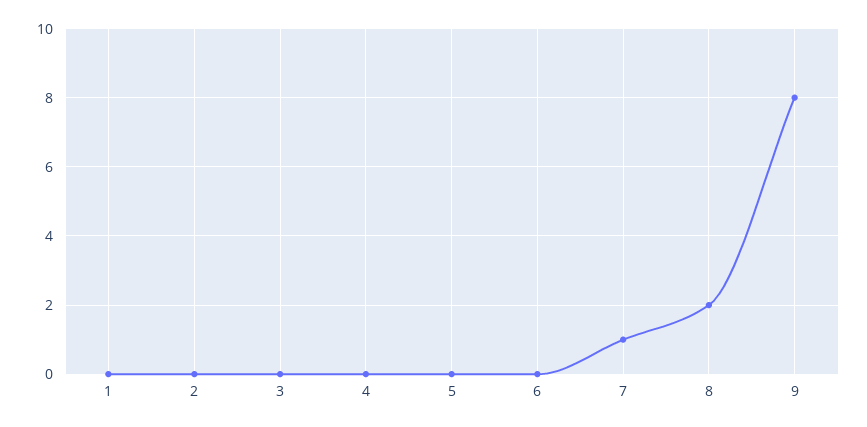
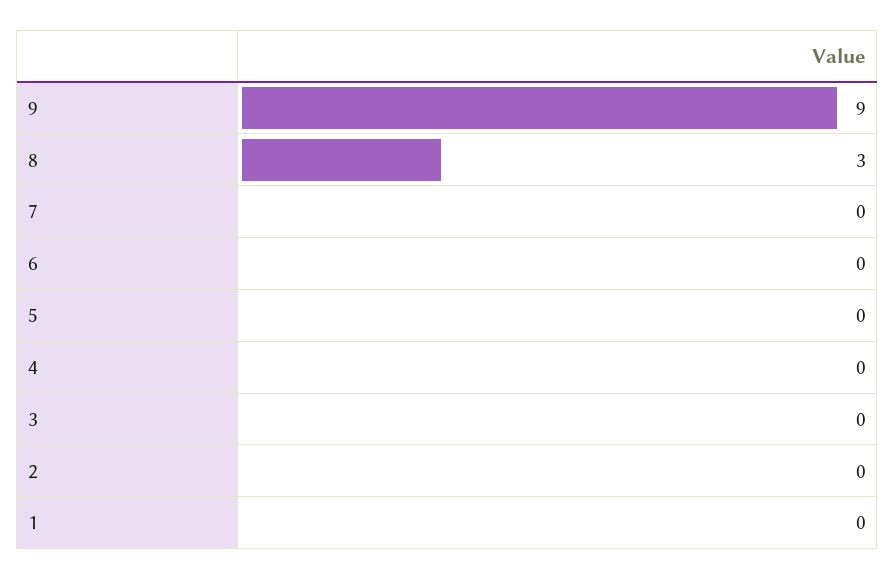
  {
    "1": 0,
    "2": 0,
    "3": 0,
    "4": 0,
    "5": 0,
    "6": 0,
-   "7": 1,
+   "7": 0,
-   "8": 2,
+   "8": 3,
-   "9": 8
+   "9": 9
  }

